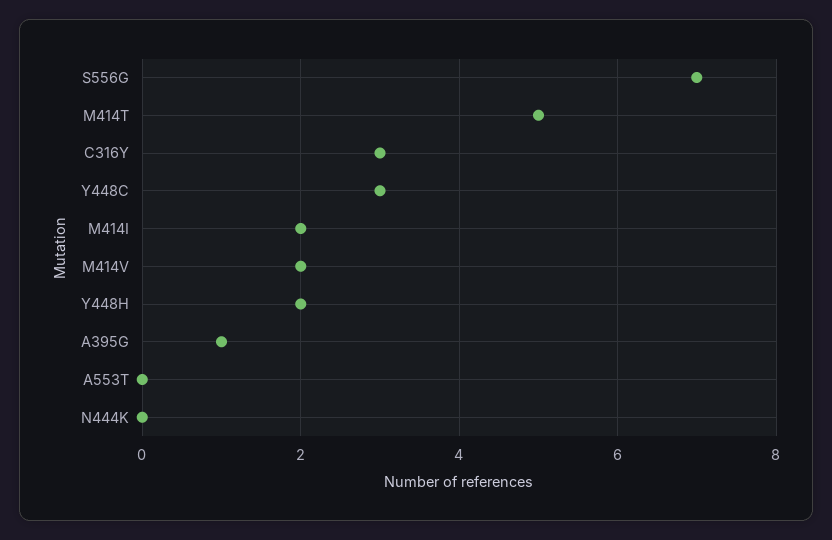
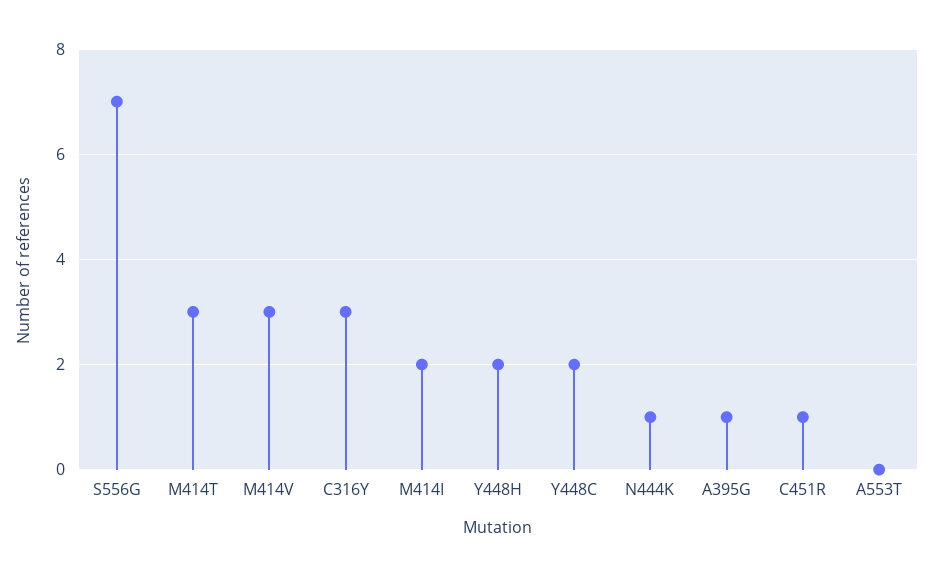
  {
    "S556G": 7,
-   "M414T": 5,
+   "M414T": 3,
    "C316Y": 3,
-   "Y448C": 3,
+   "Y448C": 2,
    "M414I": 2,
-   "M414V": 2,
+   "M414V": 3,
    "Y448H": 2,
    "A395G": 1,
    "A553T": 0,
-   "N444K": 0
+   "N444K": 1,
+   "C451R": 1
  }

